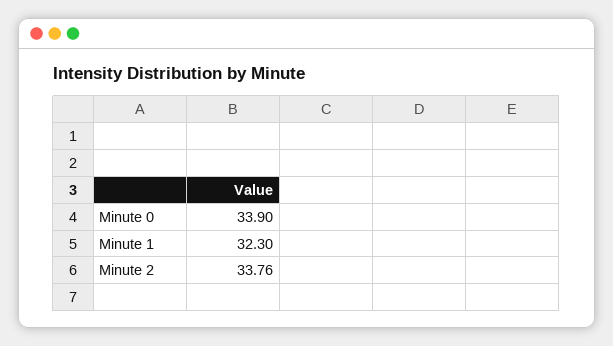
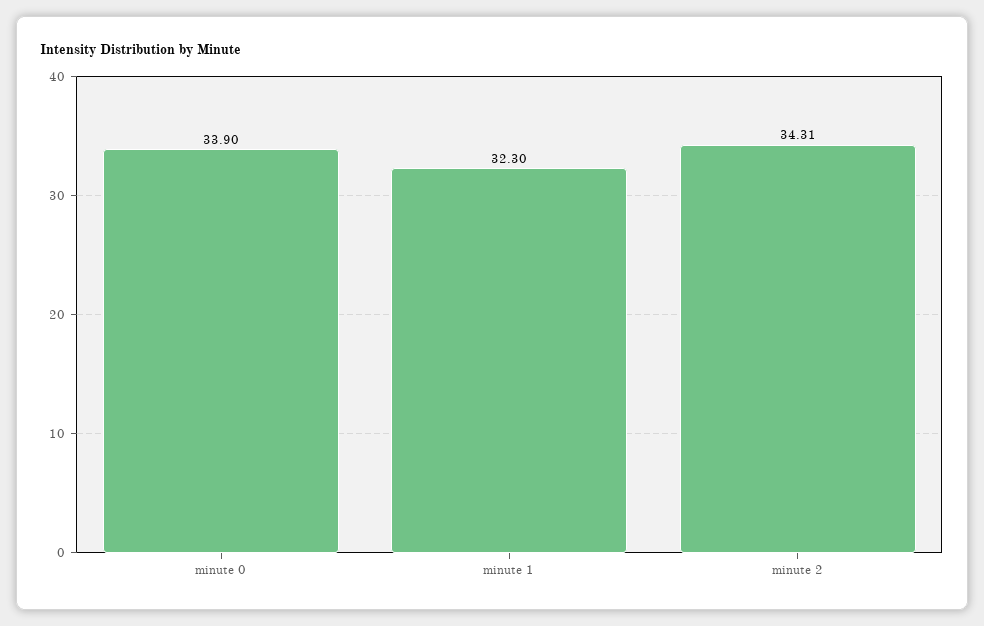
  {
    "Minute 0": 33.9,
    "Minute 1": 32.3,
-   "Minute 2": 33.76
+   "Minute 2": 34.31
  }

